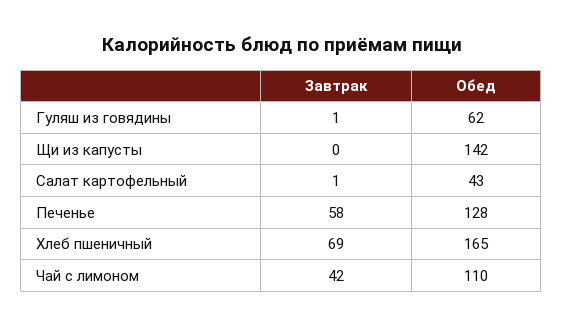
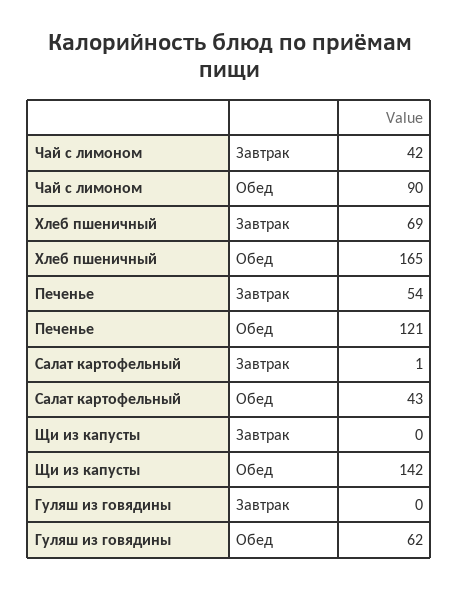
  {
    "Завтрак": {
-     "Гуляш из говядины": 1,
+     "Гуляш из говядины": 0,
      "Щи из капусты": 0,
      "Салат картофельный": 1,
-     "Печенье": 58,
+     "Печенье": 54,
      "Хлеб пшеничный": 69,
      "Чай с лимоном": 42
    },
    "Обед": {
      "Гуляш из говядины": 62,
      "Щи из капусты": 142,
      "Салат картофельный": 43,
-     "Печенье": 128,
+     "Печенье": 121,
      "Хлеб пшеничный": 165,
-     "Чай с лимоном": 110
+     "Чай с лимоном": 90
    }
  }

